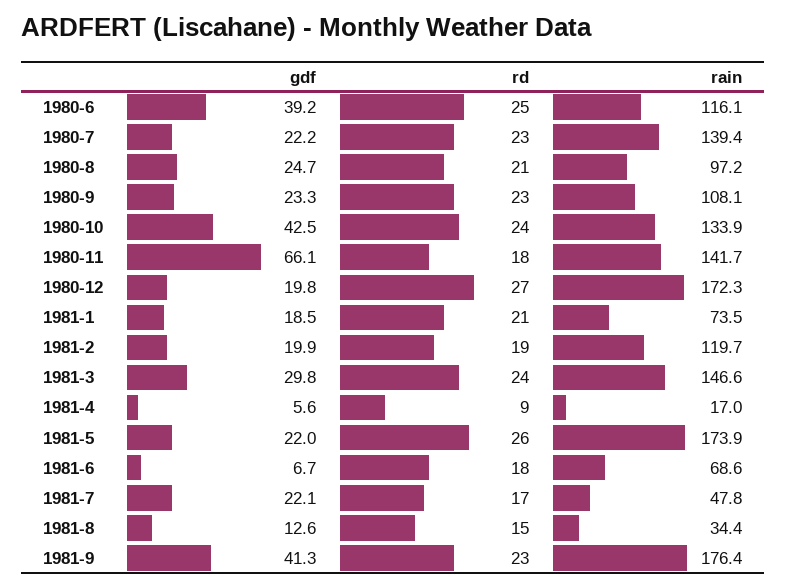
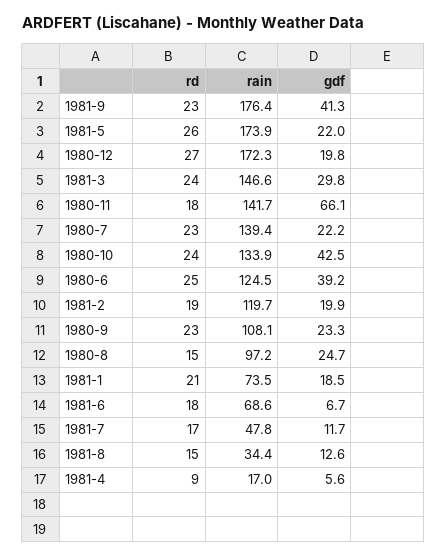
  {
    "gdf": {
      "1980-6": 39.2,
      "1980-7": 22.2,
      "1980-8": 24.7,
      "1980-9": 23.3,
      "1980-10": 42.5,
      "1980-11": 66.1,
      "1980-12": 19.8,
      "1981-1": 18.5,
      "1981-2": 19.9,
      "1981-3": 29.8,
      "1981-4": 5.6,
      "1981-5": 22,
      "1981-6": 6.7,
-     "1981-7": 22.1,
+     "1981-7": 11.7,
      "1981-8": 12.6,
      "1981-9": 41.3
    },
    "rd": {
      "1980-6": 25,
      "1980-7": 23,
-     "1980-8": 21,
+     "1980-8": 15,
      "1980-9": 23,
      "1980-10": 24,
      "1980-11": 18,
      "1980-12": 27,
      "1981-1": 21,
      "1981-2": 19,
      "1981-3": 24,
      "1981-4": 9,
      "1981-5": 26,
      "1981-6": 18,
      "1981-7": 17,
      "1981-8": 15,
      "1981-9": 23
    },
    "rain": {
-     "1980-6": 116.1,
+     "1980-6": 124.5,
      "1980-7": 139.4,
      "1980-8": 97.2,
      "1980-9": 108.1,
      "1980-10": 133.9,
      "1980-11": 141.7,
      "1980-12": 172.3,
      "1981-1": 73.5,
      "1981-2": 119.7,
      "1981-3": 146.6,
      "1981-4": 17,
      "1981-5": 173.9,
      "1981-6": 68.6,
      "1981-7": 47.8,
      "1981-8": 34.4,
      "1981-9": 176.4
    }
  }

